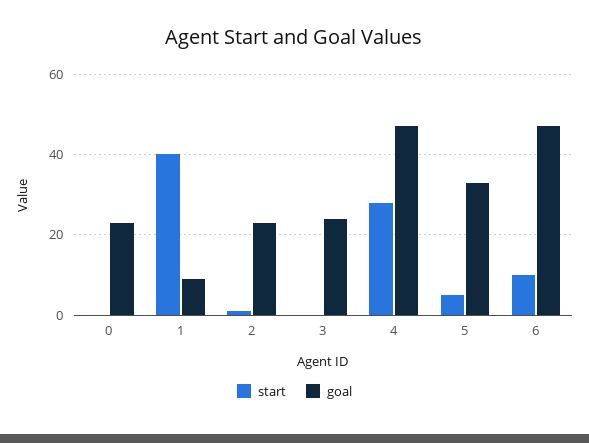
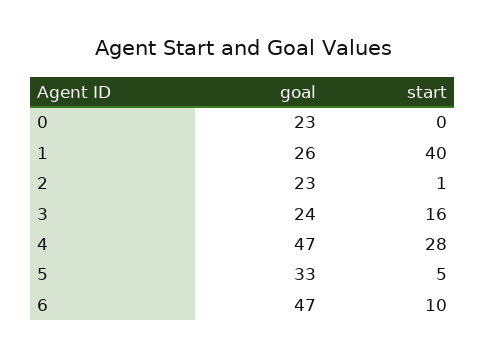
  {
    "start": {
      "0": 0,
      "1": 40,
      "2": 1,
-     "3": 0,
+     "3": 16,
      "4": 28,
      "5": 5,
      "6": 10
    },
    "goal": {
      "0": 23,
-     "1": 10,
+     "1": 26,
      "2": 23,
      "3": 24,
      "4": 47,
      "5": 33,
      "6": 47
    }
  }

